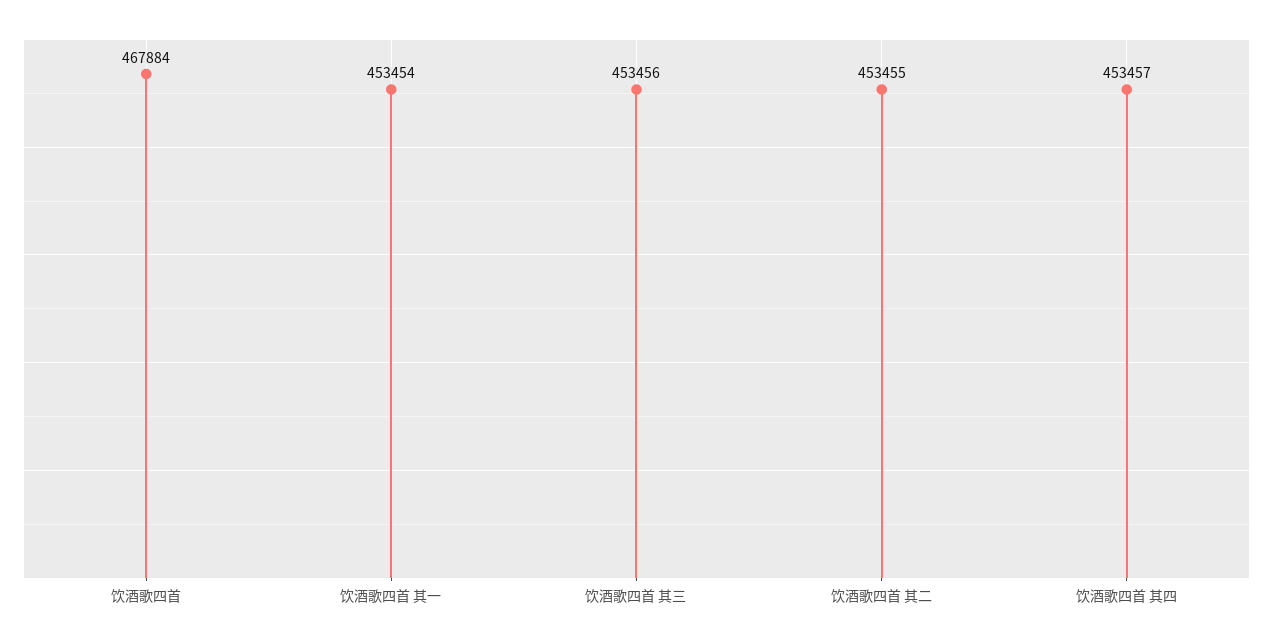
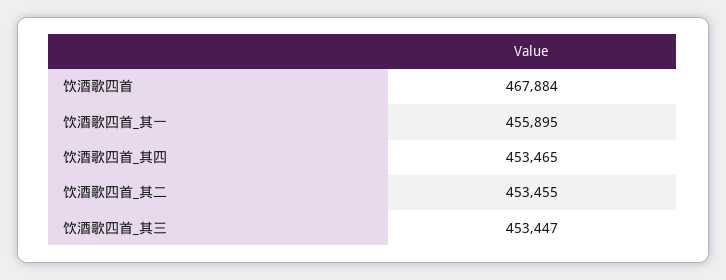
  {
    "饮酒歌四首": 467884,
-   "饮酒歌四首 其一": 453454,
+   "饮酒歌四首 其一": 455895,
-   "饮酒歌四首 其三": 453456,
+   "饮酒歌四首 其三": 453447,
    "饮酒歌四首 其二": 453455,
-   "饮酒歌四首 其四": 453457
+   "饮酒歌四首 其四": 453465
  }

